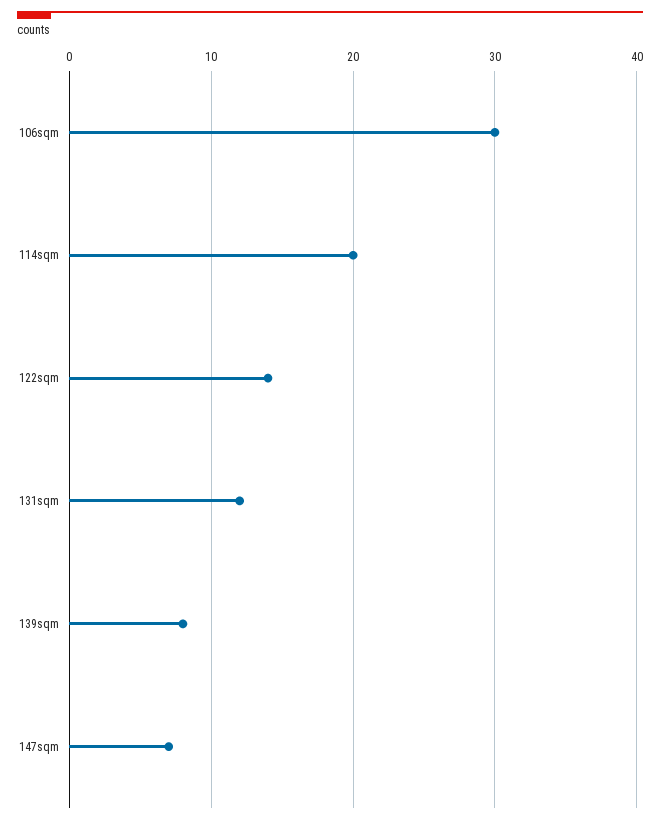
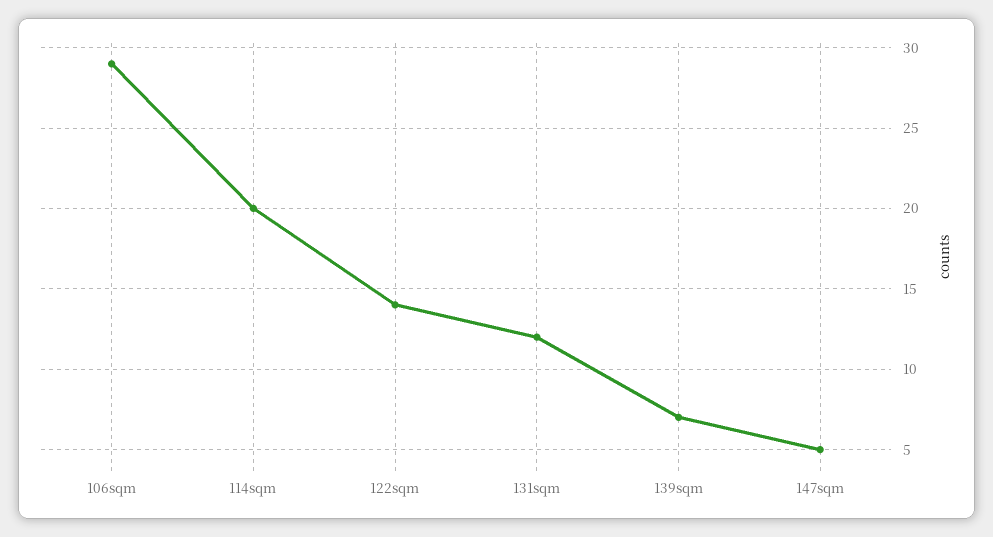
  {
-   "106sqm": 30,
+   "106sqm": 29,
    "114sqm": 20,
    "122sqm": 14,
    "131sqm": 12,
-   "139sqm": 8,
+   "139sqm": 7,
-   "147sqm": 7
+   "147sqm": 5
  }

